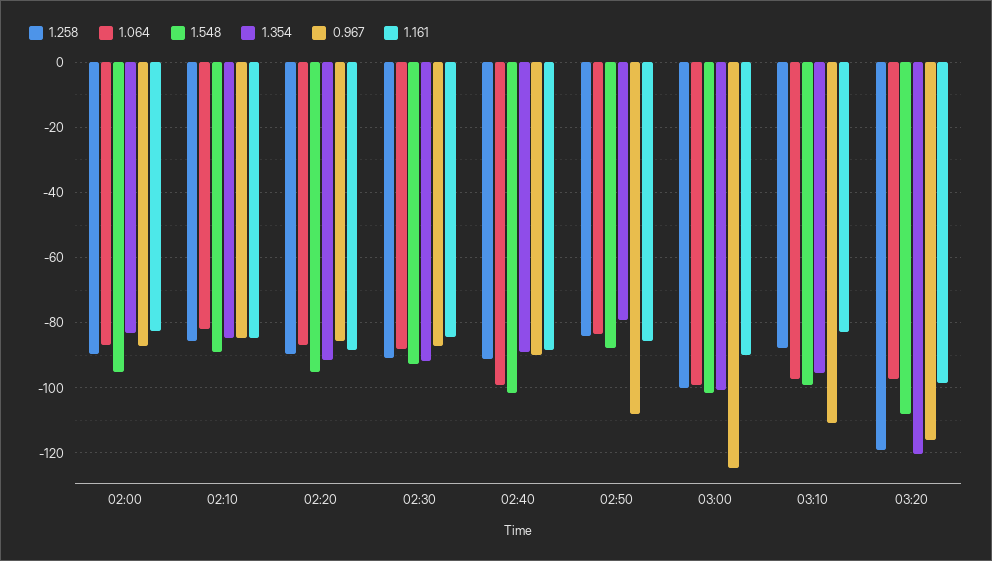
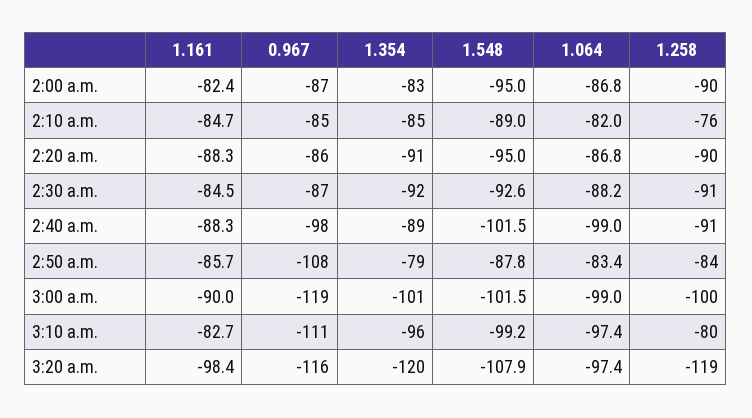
  {
    "1.258": {
      "02:00": -90,
-     "02:10": -86,
+     "02:10": -76,
      "02:20": -90,
      "02:30": -91,
      "02:40": -91,
      "02:50": -84,
      "03:00": -100,
-     "03:10": -88,
+     "03:10": -80,
      "03:20": -119
    },
    "1.064": {
      "02:00": -86.8,
      "02:10": -82,
      "02:20": -86.8,
      "02:30": -88.2,
      "02:40": -99,
      "02:50": -83.4,
      "03:00": -99,
      "03:10": -97.4,
      "03:20": -97.4
    },
    "1.548": {
      "02:00": -95,
      "02:10": -89,
      "02:20": -95,
      "02:30": -92.6,
      "02:40": -101.5,
      "02:50": -87.8,
      "03:00": -101.5,
      "03:10": -99.2,
      "03:20": -107.9
    },
    "1.354": {
      "02:00": -83,
      "02:10": -85,
      "02:20": -91,
      "02:30": -92,
      "02:40": -89,
      "02:50": -79,
      "03:00": -101,
      "03:10": -96,
      "03:20": -120
    },
    "0.967": {
      "02:00": -87,
      "02:10": -85,
      "02:20": -86,
      "02:30": -87,
-     "02:40": -90,
+     "02:40": -98,
      "02:50": -108,
-     "03:00": -124,
+     "03:00": -119,
      "03:10": -111,
      "03:20": -116
    },
    "1.161": {
      "02:00": -82.4,
      "02:10": -84.7,
      "02:20": -88.3,
      "02:30": -84.5,
      "02:40": -88.3,
      "02:50": -85.7,
      "03:00": -90,
      "03:10": -82.7,
      "03:20": -98.4
    }
  }

